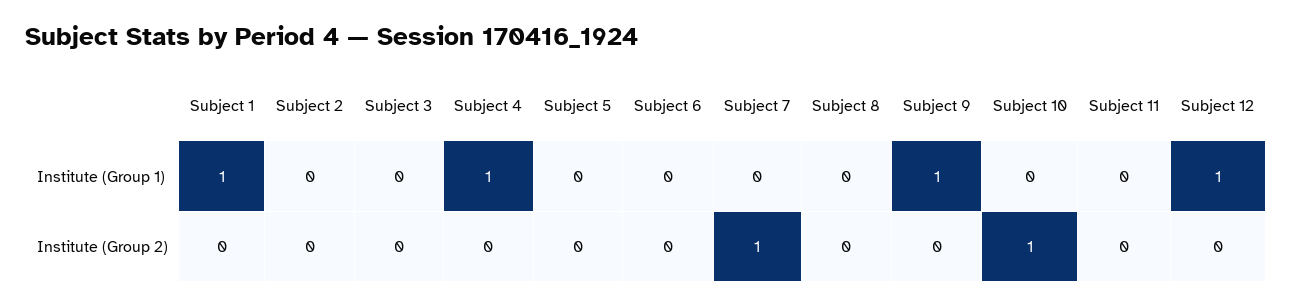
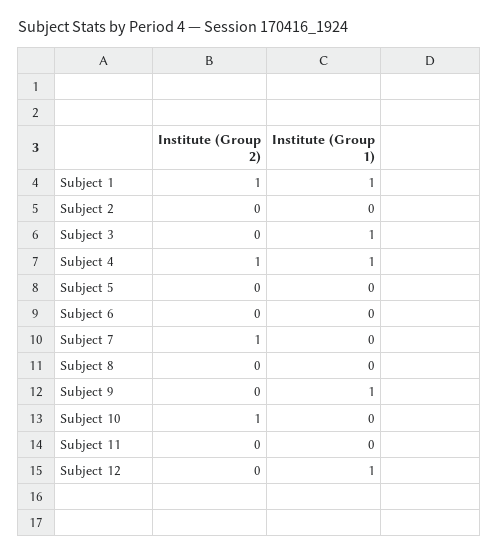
  {
    "Subject 1": {
      "Institute (Group 1)": 1,
-     "Institute (Group 2)": 0
+     "Institute (Group 2)": 1
    },
    "Subject 2": {
      "Institute (Group 1)": 0,
      "Institute (Group 2)": 0
    },
    "Subject 3": {
-     "Institute (Group 1)": 0,
+     "Institute (Group 1)": 1,
      "Institute (Group 2)": 0
    },
    "Subject 4": {
      "Institute (Group 1)": 1,
-     "Institute (Group 2)": 0
+     "Institute (Group 2)": 1
    },
    "Subject 5": {
      "Institute (Group 1)": 0,
      "Institute (Group 2)": 0
    },
    "Subject 6": {
      "Institute (Group 1)": 0,
      "Institute (Group 2)": 0
    },
    "Subject 7": {
      "Institute (Group 1)": 0,
      "Institute (Group 2)": 1
    },
    "Subject 8": {
      "Institute (Group 1)": 0,
      "Institute (Group 2)": 0
    },
    "Subject 9": {
      "Institute (Group 1)": 1,
      "Institute (Group 2)": 0
    },
    "Subject 10": {
      "Institute (Group 1)": 0,
      "Institute (Group 2)": 1
    },
    "Subject 11": {
      "Institute (Group 1)": 0,
      "Institute (Group 2)": 0
    },
    "Subject 12": {
      "Institute (Group 1)": 1,
      "Institute (Group 2)": 0
    }
  }

